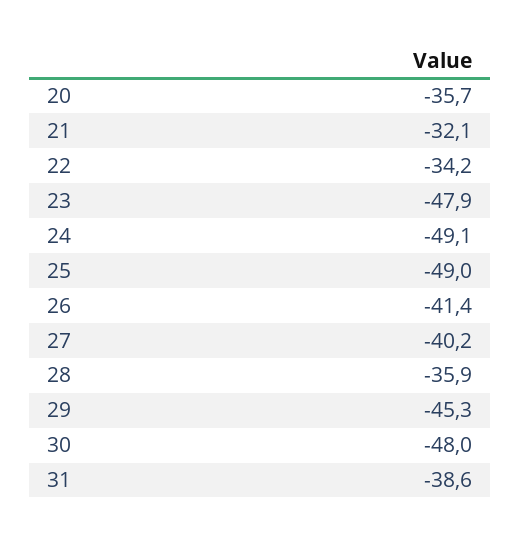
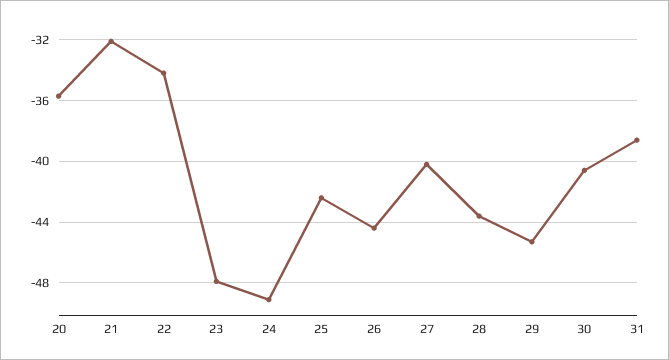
  {
    "20": -35.7,
    "21": -32.1,
    "22": -34.2,
    "23": -47.9,
    "24": -49.1,
-   "25": -49,
+   "25": -42.5,
-   "26": -41.4,
+   "26": -44.5,
    "27": -40.2,
-   "28": -35.9,
+   "28": -43.5,
    "29": -45.3,
-   "30": -48,
+   "30": -40.5,
    "31": -38.6
  }

